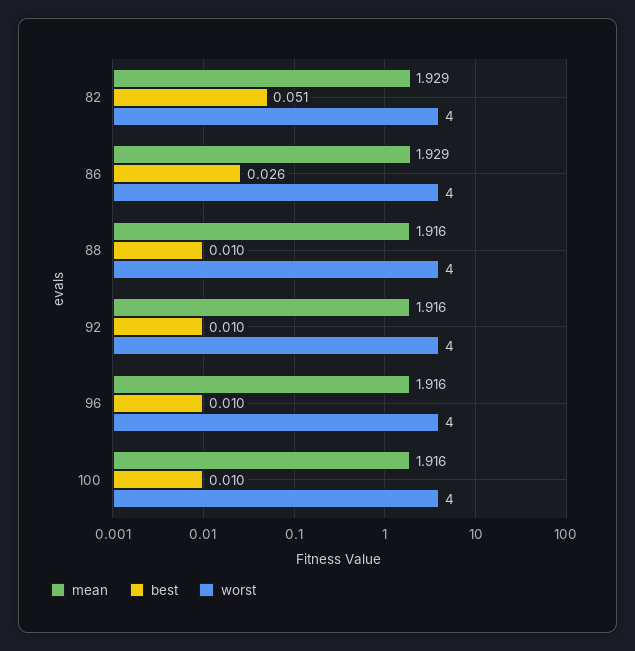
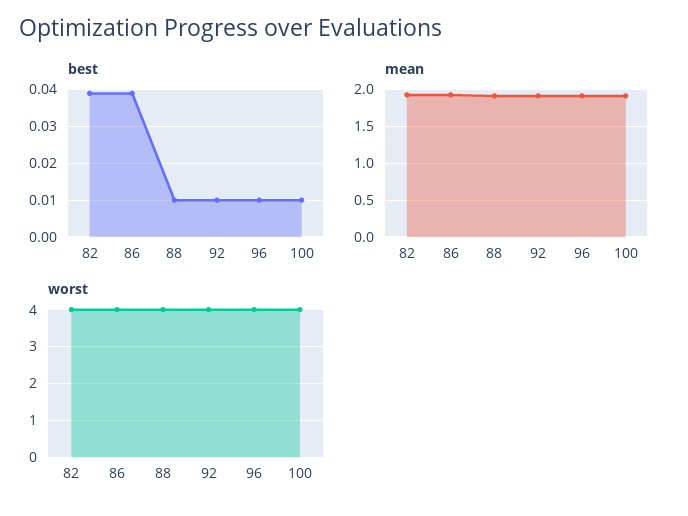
  {
    "mean": {
      "82": 1.929,
      "86": 1.929,
      "88": 1.916,
      "92": 1.916,
      "96": 1.916,
      "100": 1.916
    },
    "best": {
-     "82": 0.051,
+     "82": 0.04,
-     "86": 0.026,
+     "86": 0.04,
      "88": 0.01,
      "92": 0.01,
      "96": 0.01,
      "100": 0.01
    },
    "worst": {
      "82": 4,
      "86": 4,
      "88": 4,
      "92": 4,
      "96": 4,
      "100": 4
    }
  }

